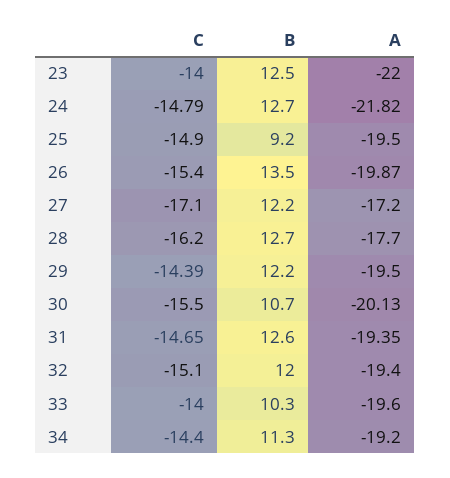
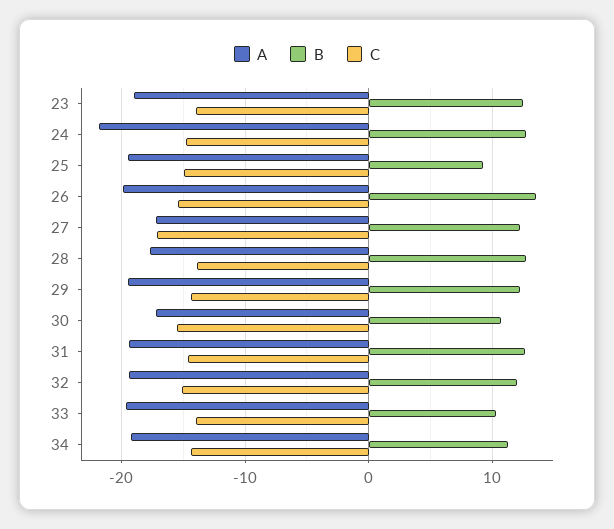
  {
    "C": {
      "23": -14,
      "24": -14.79,
      "25": -14.9,
      "26": -15.4,
      "27": -17.1,
-     "28": -16.2,
+     "28": -14,
      "29": -14.39,
      "30": -15.5,
      "31": -14.65,
      "32": -15.1,
      "33": -14,
      "34": -14.4
    },
    "B": {
      "23": 12.5,
      "24": 12.7,
      "25": 9.2,
      "26": 13.5,
      "27": 12.2,
      "28": 12.7,
      "29": 12.2,
      "30": 10.7,
      "31": 12.6,
      "32": 12,
      "33": 10.3,
      "34": 11.3
    },
    "A": {
-     "23": -22,
+     "23": -19,
      "24": -21.82,
      "25": -19.5,
      "26": -19.87,
      "27": -17.2,
      "28": -17.7,
      "29": -19.5,
-     "30": -20.13,
+     "30": -17,
      "31": -19.35,
      "32": -19.4,
      "33": -19.6,
      "34": -19.2
    }
  }

